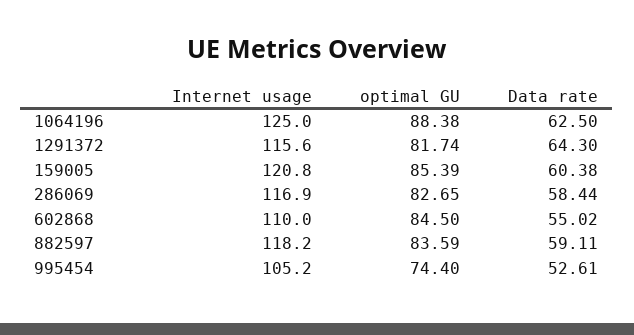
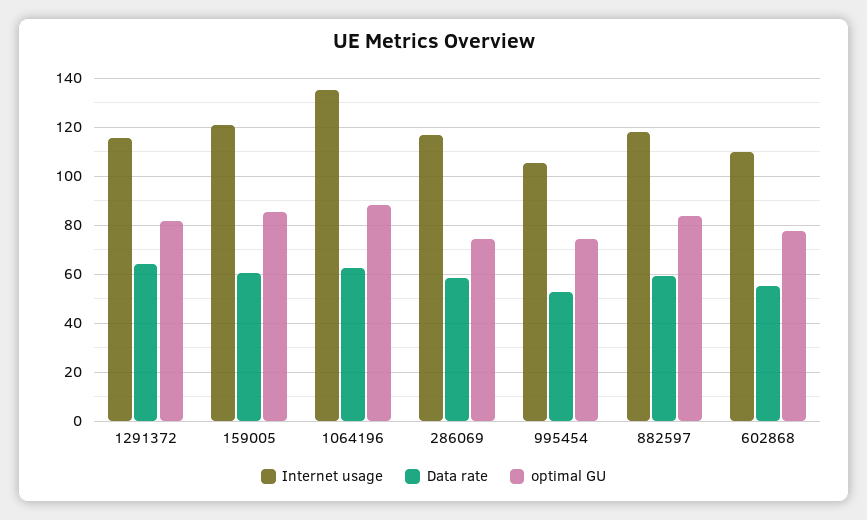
  {
    "Internet usage": {
-     "1064196": 125,
+     "1064196": 135,
      "1291372": 115.6,
      "159005": 120.8,
      "286069": 116.9,
      "602868": 110,
      "882597": 118.2,
      "995454": 105.2
    },
    "optimal GU": {
      "1064196": 88.38,
      "1291372": 81.74,
      "159005": 85.39,
-     "286069": 82.65,
+     "286069": 75,
-     "602868": 84.5,
+     "602868": 77.5,
      "882597": 83.59,
      "995454": 74.4
    },
    "Data rate": {
      "1064196": 62.5,
      "1291372": 64.3,
      "159005": 60.38,
      "286069": 58.44,
      "602868": 55.02,
      "882597": 59.11,
      "995454": 52.61
    }
  }

